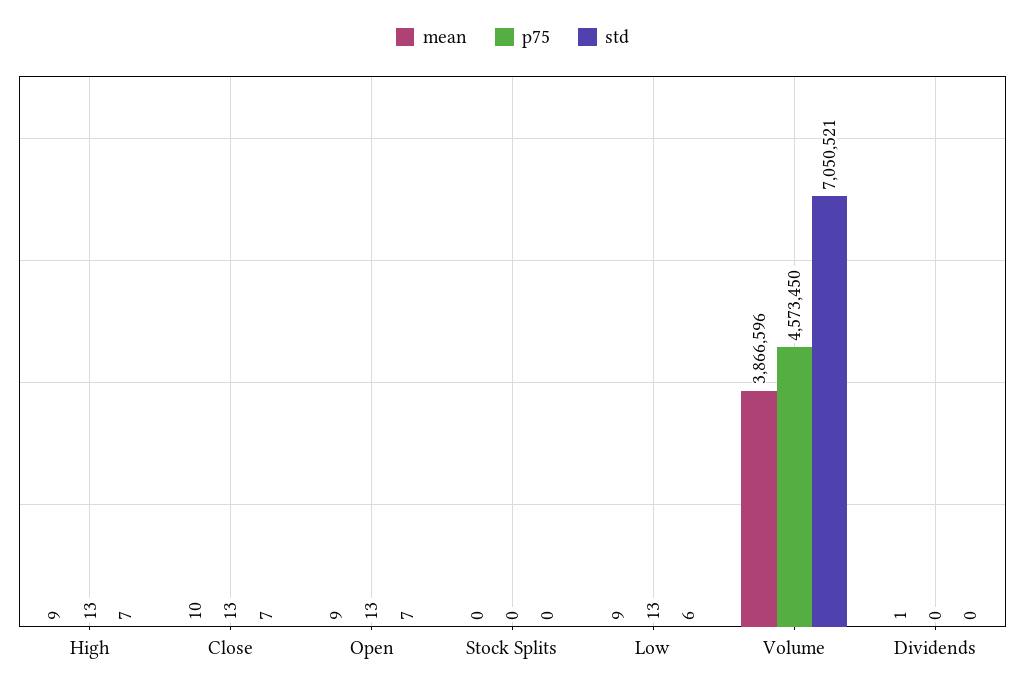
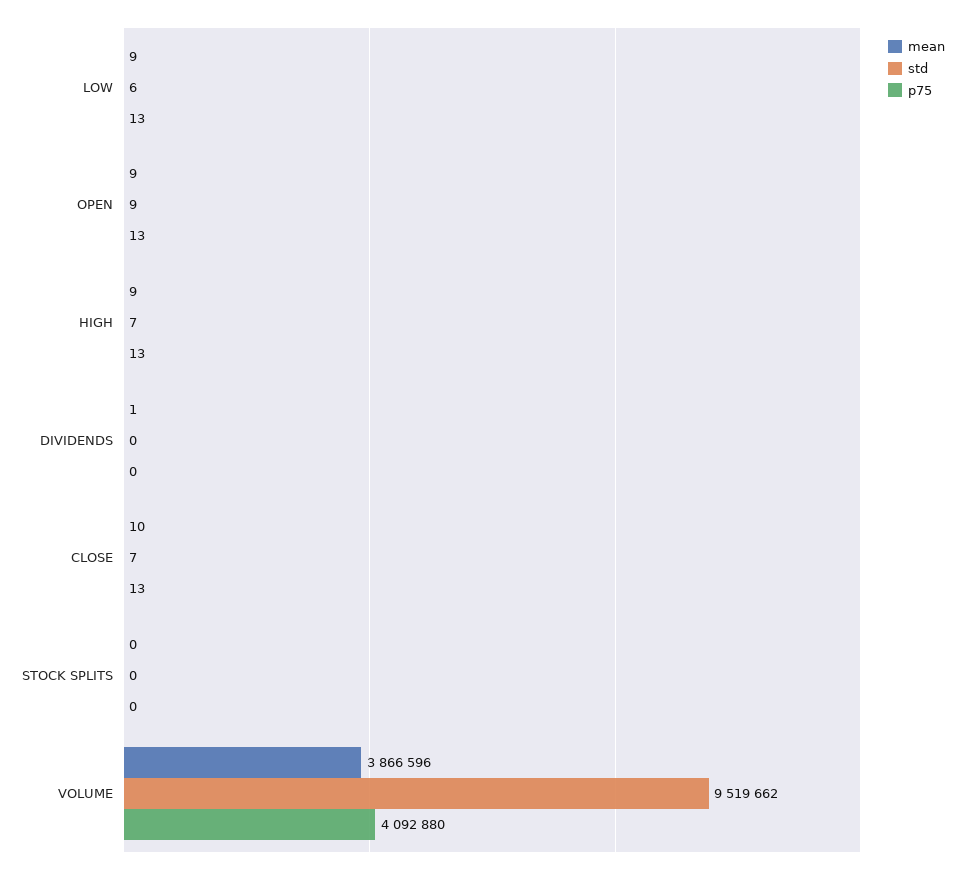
  {
    "mean": {
      "High": 9,
      "Close": 10,
      "Open": 9,
      "Stock Splits": 0,
      "Low": 9,
      "Volume": 3866596,
      "Dividends": 1
    },
    "p75": {
      "High": 13,
      "Close": 13,
      "Open": 13,
      "Stock Splits": 0,
      "Low": 13,
-     "Volume": 4573450,
+     "Volume": 4092880,
      "Dividends": 0
    },
    "std": {
      "High": 7,
      "Close": 7,
-     "Open": 7,
+     "Open": 9,
      "Stock Splits": 0,
      "Low": 6,
-     "Volume": 7050521,
+     "Volume": 9519662,
      "Dividends": 0
    }
  }

